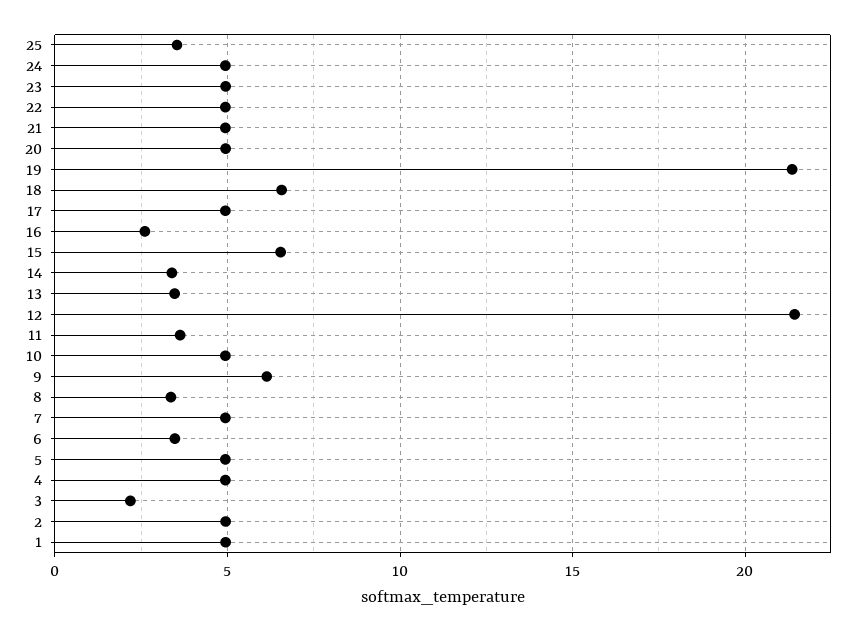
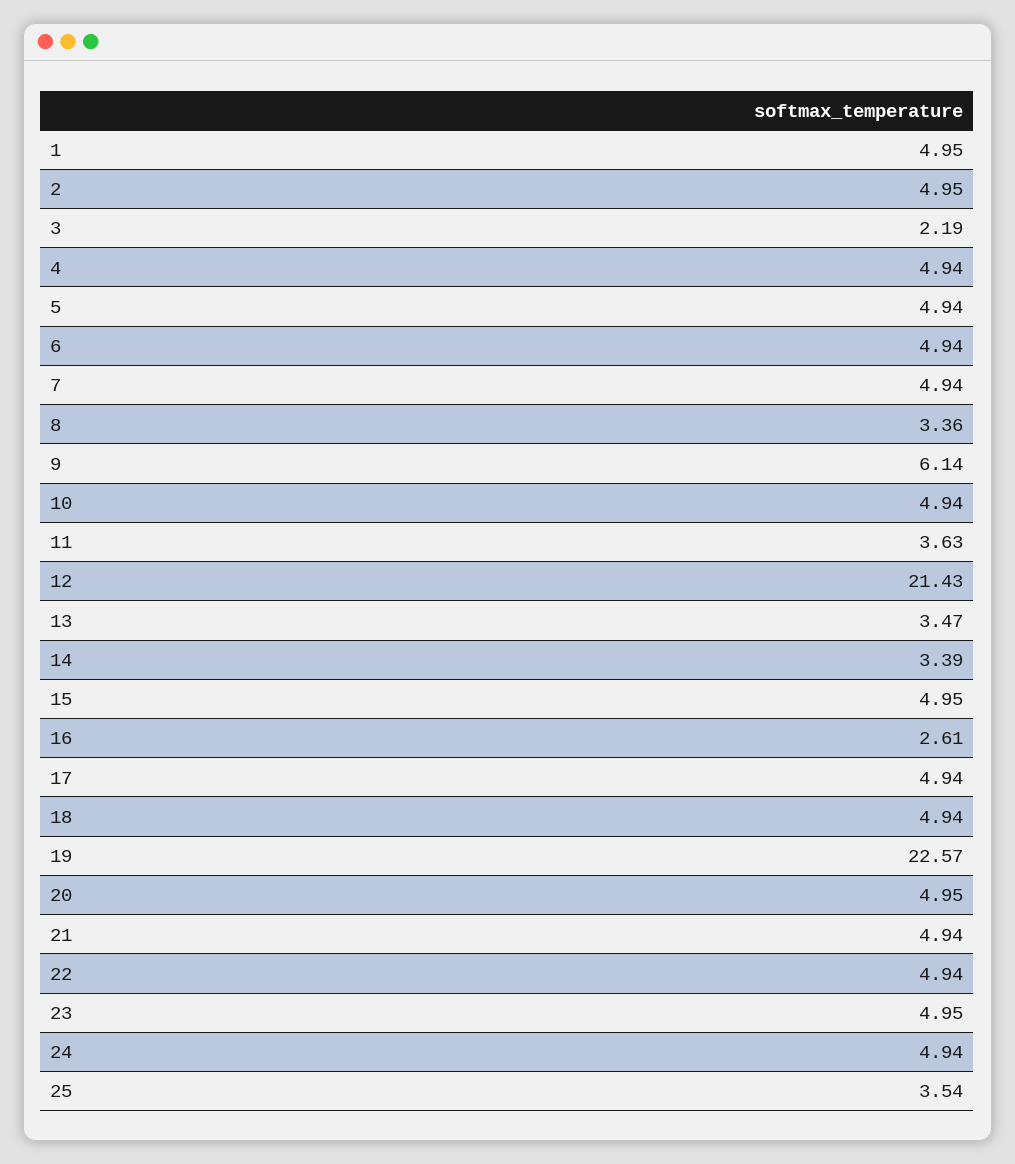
  {
    "25": 3.54,
    "24": 4.94,
    "23": 4.95,
    "22": 4.94,
    "21": 4.94,
    "20": 4.95,
-   "19": 21.5,
+   "19": 22.57,
-   "18": 6.5,
+   "18": 4.94,
    "17": 4.94,
    "16": 2.61,
-   "15": 6.5,
+   "15": 4.95,
    "14": 3.39,
    "13": 3.47,
    "12": 21.43,
    "11": 3.63,
    "10": 4.94,
    "9": 6.14,
    "8": 3.36,
    "7": 4.94,
-   "6": 3.5,
+   "6": 4.94,
    "5": 4.94,
    "4": 4.94,
    "3": 2.19,
    "2": 4.95,
    "1": 4.95
  }

